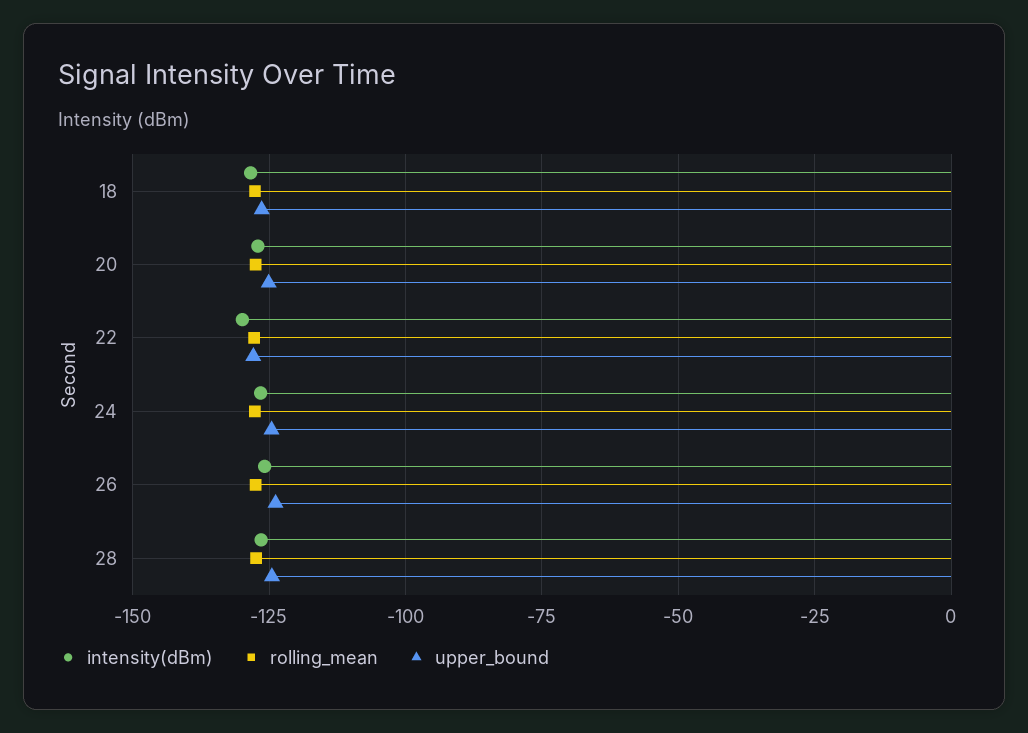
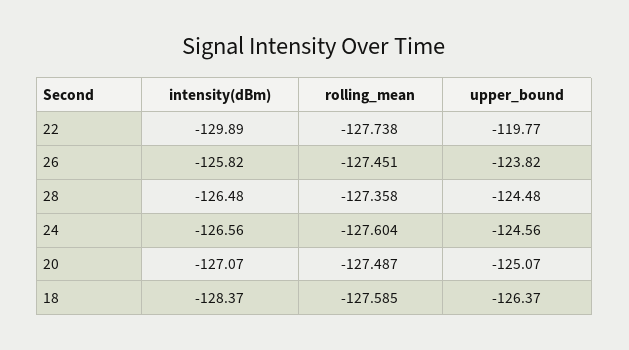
  {
    "intensity(dBm)": {
      "18": -128.37,
      "20": -127.07,
      "22": -129.89,
      "24": -126.56,
      "26": -125.82,
      "28": -126.48
    },
    "rolling_mean": {
      "18": -127.585,
      "20": -127.487,
      "22": -127.738,
      "24": -127.604,
      "26": -127.451,
      "28": -127.358
    },
    "upper_bound": {
      "18": -126.37,
      "20": -125.07,
-     "22": -127.5,
+     "22": -119.77,
      "24": -124.56,
      "26": -123.82,
      "28": -124.48
    }
  }

